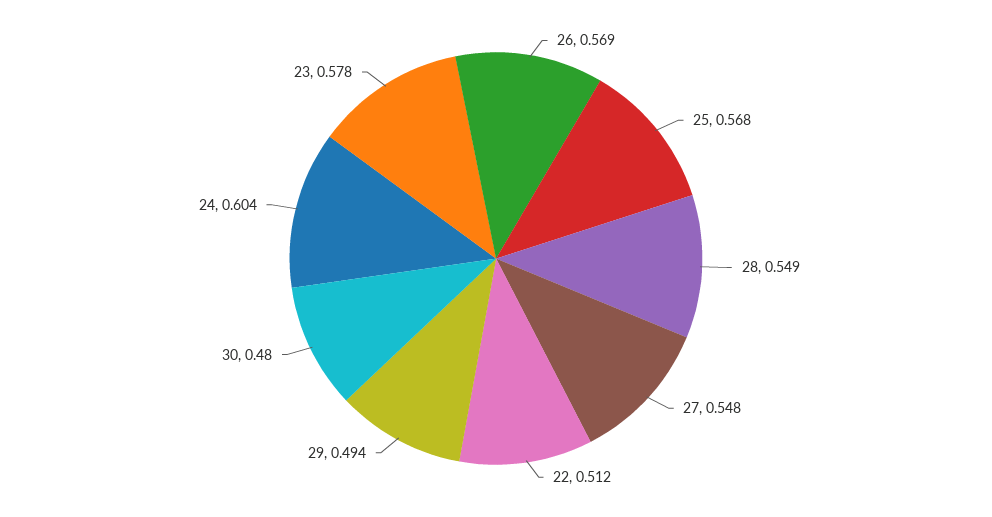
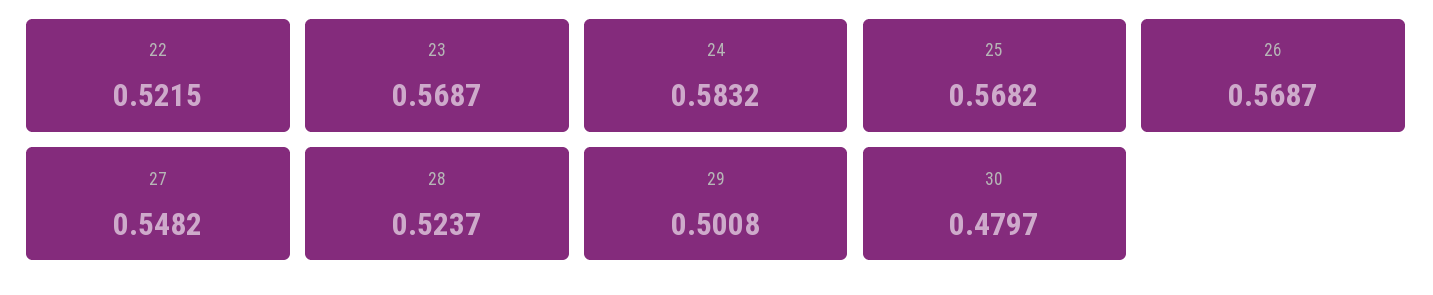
  {
    "26": 0.5687,
    "25": 0.5682,
-   "28": 0.549,
+   "28": 0.5237,
    "27": 0.5482,
-   "22": 0.512,
+   "22": 0.5215,
-   "29": 0.494,
+   "29": 0.5008,
    "30": 0.4797,
-   "24": 0.604,
+   "24": 0.5832,
-   "23": 0.578
+   "23": 0.5687
  }

